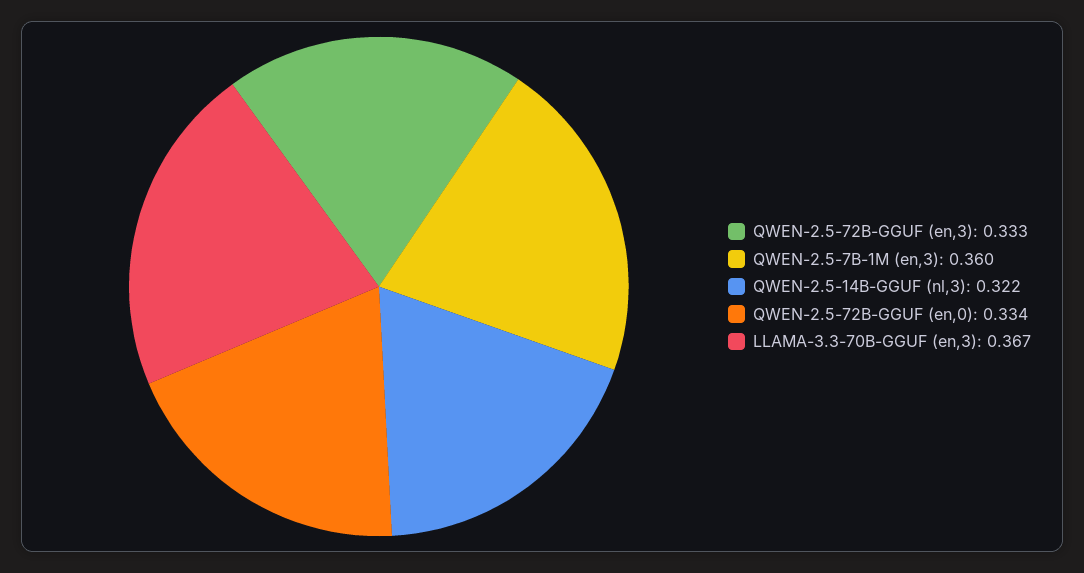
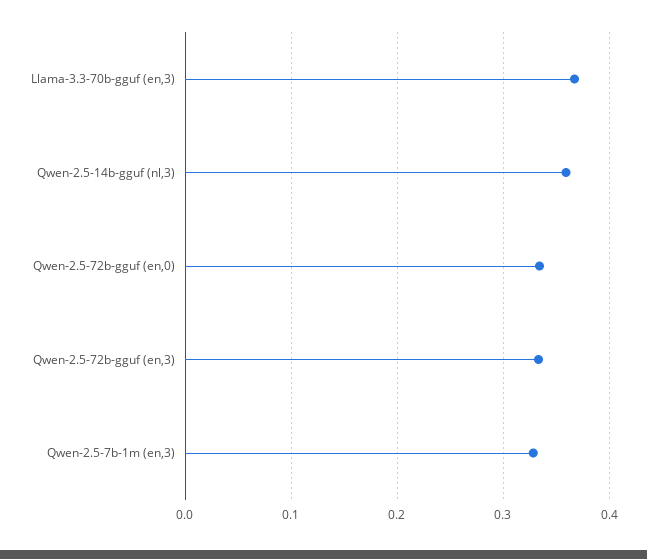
  {
    "QWEN-2.5-72B-GGUF (en,3)": 0.333,
-   "QWEN-2.5-7B-1M (en,3)": 0.36,
+   "QWEN-2.5-7B-1M (en,3)": 0.33,
-   "QWEN-2.5-14B-GGUF (nl,3)": 0.322,
+   "QWEN-2.5-14B-GGUF (nl,3)": 0.36,
    "QWEN-2.5-72B-GGUF (en,0)": 0.334,
    "LLAMA-3.3-70B-GGUF (en,3)": 0.367
  }

